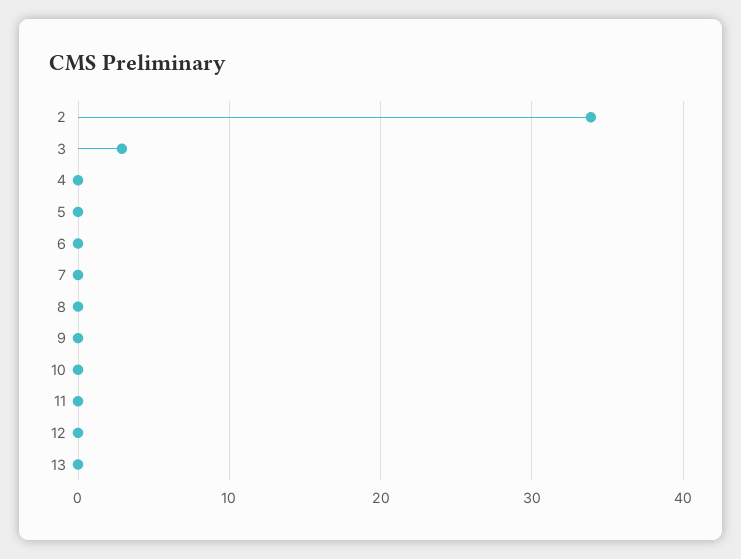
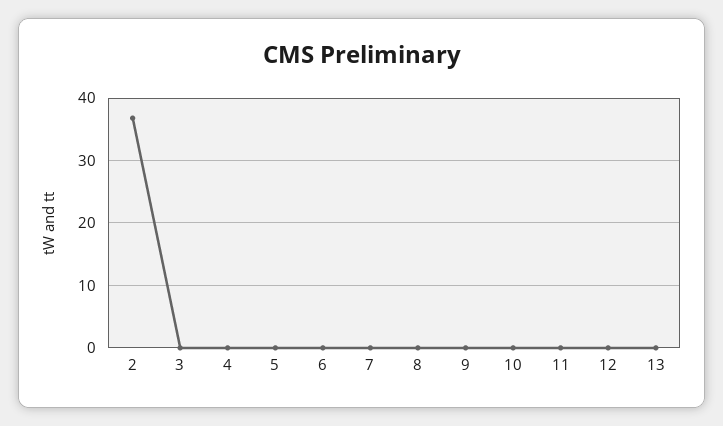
  {
-   "2": 34,
+   "2": 37,
-   "3": 3,
+   "3": 0,
    "4": 0,
    "5": 0,
    "6": 0,
    "7": 0,
    "8": 0,
    "9": 0,
    "10": 0,
    "11": 0,
    "12": 0,
    "13": 0
  }

